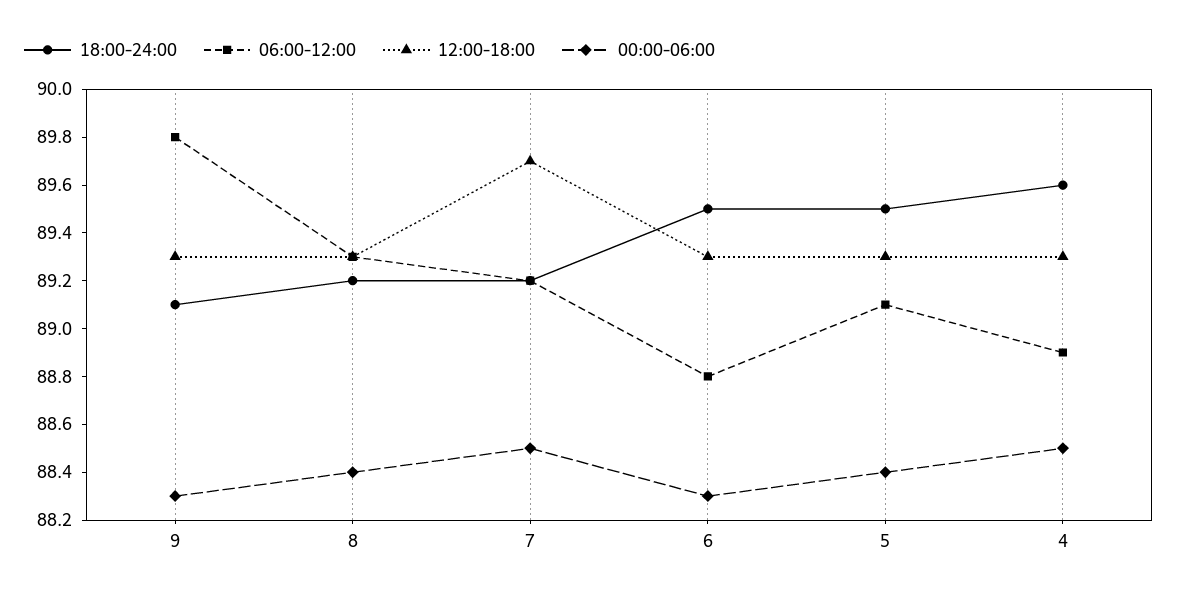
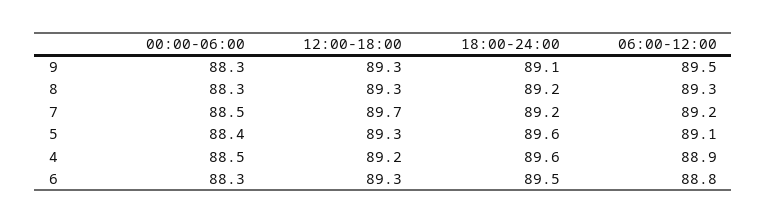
  {
    "18:00-24:00": {
      "9": 89.1,
      "8": 89.2,
      "7": 89.2,
      "6": 89.5,
-     "5": 89.5,
+     "5": 89.6,
      "4": 89.6
    },
    "06:00-12:00": {
-     "9": 89.8,
+     "9": 89.5,
      "8": 89.3,
      "7": 89.2,
      "6": 88.8,
      "5": 89.1,
      "4": 88.9
    },
    "12:00-18:00": {
      "9": 89.3,
      "8": 89.3,
      "7": 89.7,
      "6": 89.3,
      "5": 89.3,
-     "4": 89.3
+     "4": 89.2
    },
    "00:00-06:00": {
      "9": 88.3,
-     "8": 88.4,
+     "8": 88.3,
      "7": 88.5,
      "6": 88.3,
      "5": 88.4,
      "4": 88.5
    }
  }

